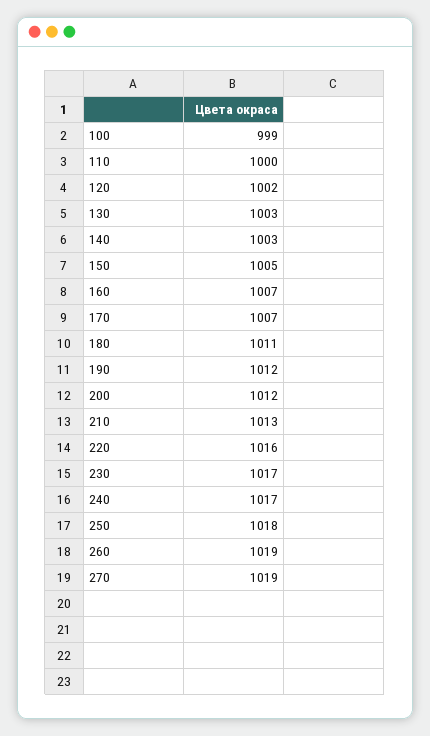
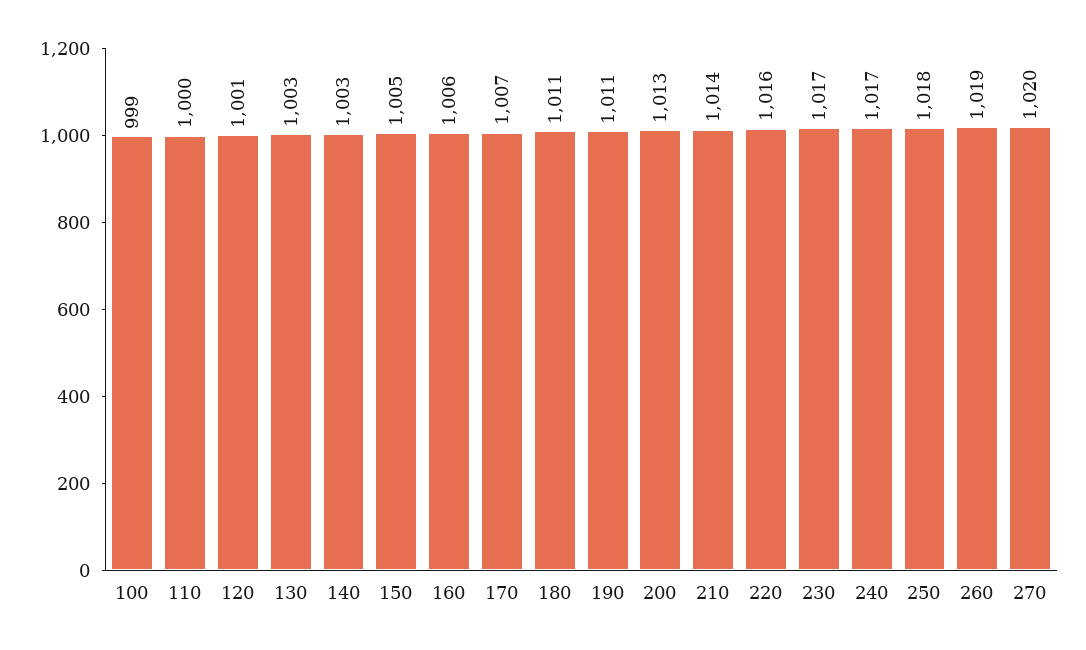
  {
    "100": 999,
    "110": 1000,
-   "120": 1002,
+   "120": 1001,
    "130": 1003,
    "140": 1003,
    "150": 1005,
-   "160": 1007,
+   "160": 1006,
    "170": 1007,
    "180": 1011,
-   "190": 1012,
+   "190": 1011,
-   "200": 1012,
+   "200": 1013,
-   "210": 1013,
+   "210": 1014,
    "220": 1016,
    "230": 1017,
    "240": 1017,
    "250": 1018,
    "260": 1019,
-   "270": 1019
+   "270": 1020
  }

